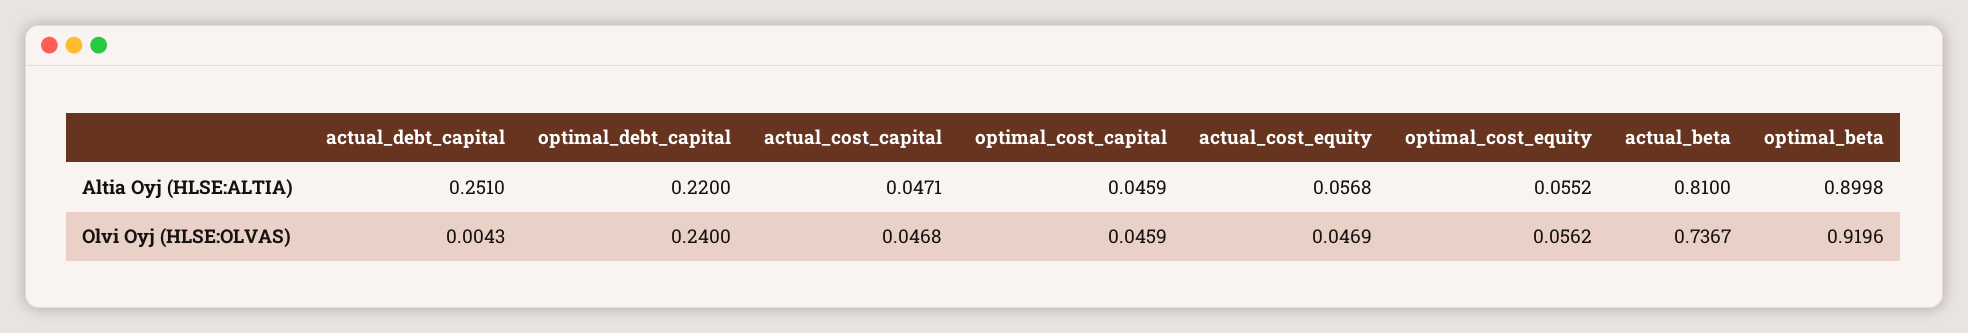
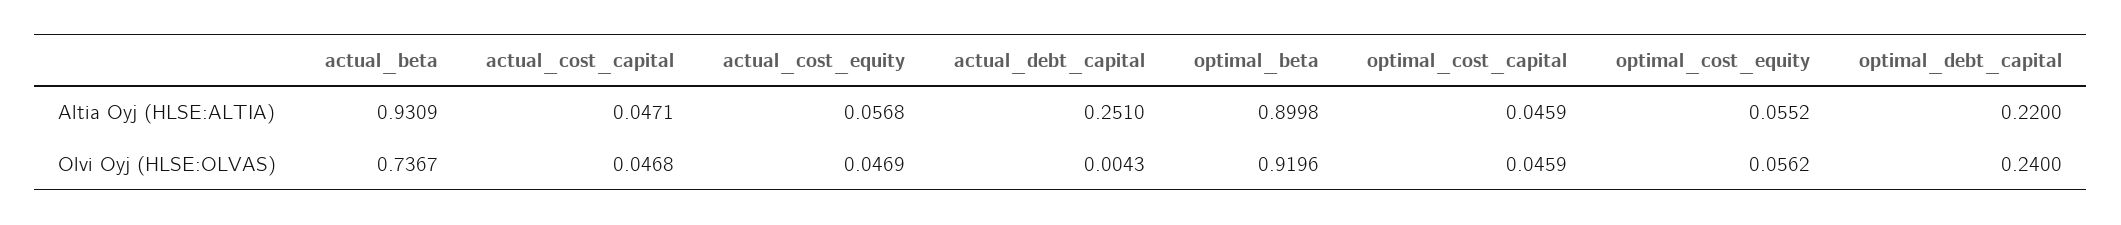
  {
    "actual_debt_capital": {
      "Altia Oyj (HLSE:ALTIA)": 0.251,
      "Olvi Oyj (HLSE:OLVAS)": 0.0043
    },
    "optimal_debt_capital": {
      "Altia Oyj (HLSE:ALTIA)": 0.22,
      "Olvi Oyj (HLSE:OLVAS)": 0.24
    },
    "actual_cost_capital": {
      "Altia Oyj (HLSE:ALTIA)": 0.0471,
      "Olvi Oyj (HLSE:OLVAS)": 0.0468
    },
    "optimal_cost_capital": {
      "Altia Oyj (HLSE:ALTIA)": 0.0459,
      "Olvi Oyj (HLSE:OLVAS)": 0.0459
    },
    "actual_cost_equity": {
      "Altia Oyj (HLSE:ALTIA)": 0.0568,
      "Olvi Oyj (HLSE:OLVAS)": 0.0469
    },
    "optimal_cost_equity": {
      "Altia Oyj (HLSE:ALTIA)": 0.0552,
      "Olvi Oyj (HLSE:OLVAS)": 0.0562
    },
    "actual_beta": {
-     "Altia Oyj (HLSE:ALTIA)": 0.81,
+     "Altia Oyj (HLSE:ALTIA)": 0.9309,
      "Olvi Oyj (HLSE:OLVAS)": 0.7367
    },
    "optimal_beta": {
      "Altia Oyj (HLSE:ALTIA)": 0.8998,
      "Olvi Oyj (HLSE:OLVAS)": 0.9196
    }
  }

